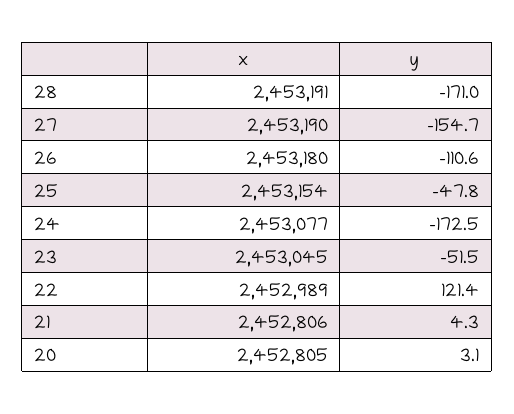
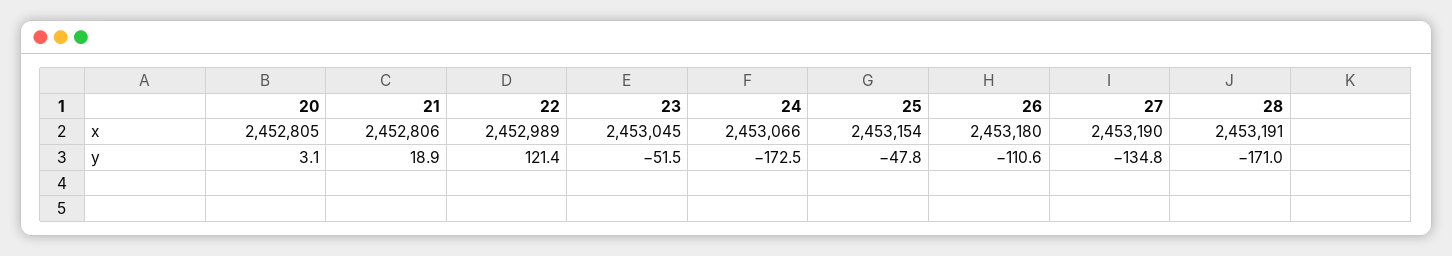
  {
    "x": {
      "28": 2453191,
      "27": 2453190,
      "26": 2453180,
      "25": 2453154,
-     "24": 2453077,
+     "24": 2453066,
      "23": 2453045,
      "22": 2452989,
      "21": 2452806,
      "20": 2452805
    },
    "y": {
      "28": -171,
-     "27": -154.7,
+     "27": -134.8,
      "26": -110.6,
      "25": -47.8,
      "24": -172.5,
      "23": -51.5,
      "22": 121.4,
-     "21": 4.3,
+     "21": 18.9,
      "20": 3.1
    }
  }

